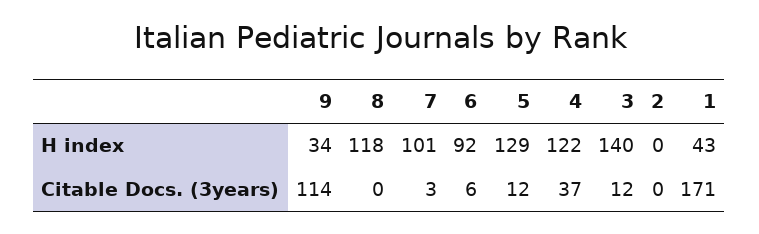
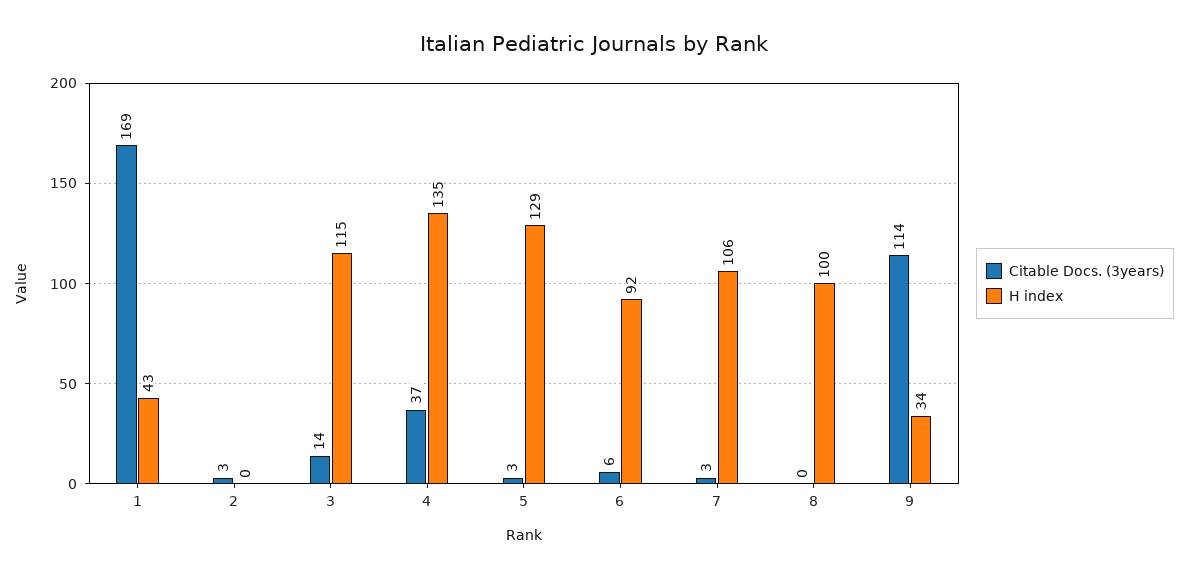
  {
    "H index": {
      "9": 34,
-     "8": 118,
+     "8": 100,
-     "7": 101,
+     "7": 106,
      "6": 92,
      "5": 129,
-     "4": 122,
+     "4": 135,
-     "3": 140,
+     "3": 115,
      "2": 0,
      "1": 43
    },
    "Citable Docs. (3years)": {
      "9": 114,
      "8": 0,
      "7": 3,
      "6": 6,
-     "5": 12,
+     "5": 3,
      "4": 37,
-     "3": 12,
+     "3": 14,
-     "2": 0,
+     "2": 3,
-     "1": 171
+     "1": 169
    }
  }

